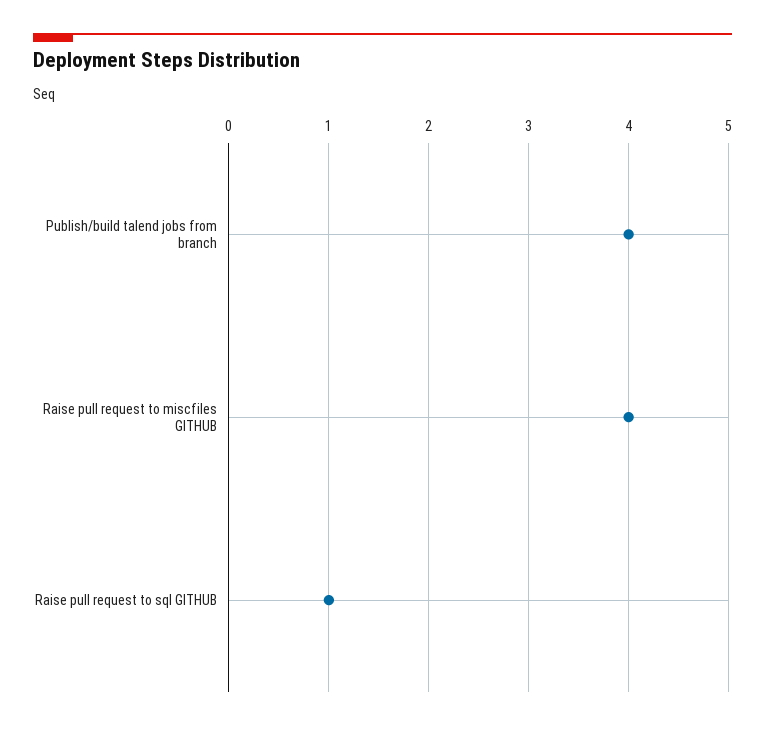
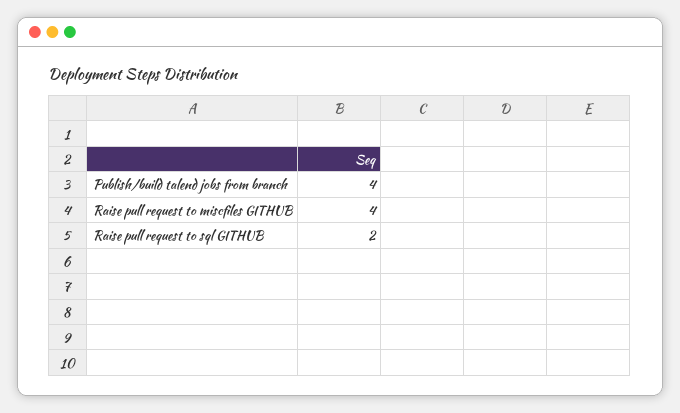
  {
    "Publish/build talend jobs from branch": 4,
    "Raise pull request to miscfiles GITHUB": 4,
-   "Raise pull request to sql GITHUB": 1
+   "Raise pull request to sql GITHUB": 2
  }

